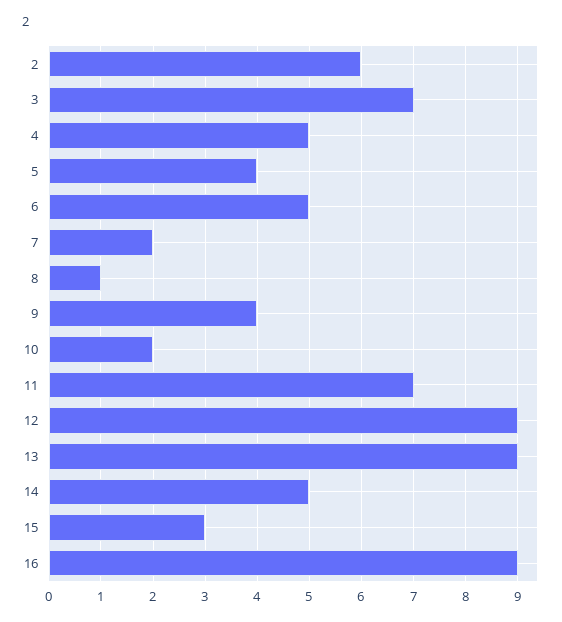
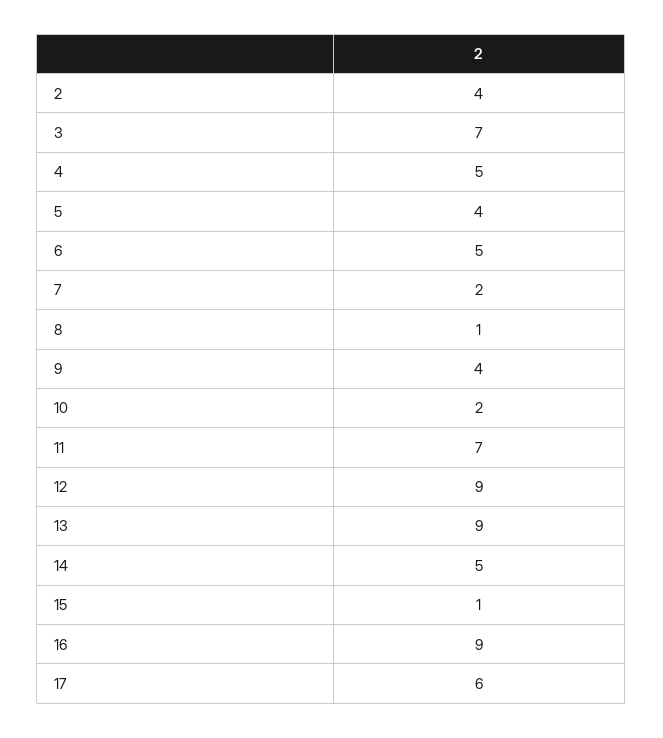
  {
-   "2": 6,
+   "2": 4,
    "3": 7,
    "4": 5,
    "5": 4,
    "6": 5,
    "7": 2,
    "8": 1,
    "9": 4,
    "10": 2,
    "11": 7,
    "12": 9,
    "13": 9,
    "14": 5,
-   "15": 3,
+   "15": 1,
-   "16": 9
+   "16": 9,
+   "17": 6
  }

